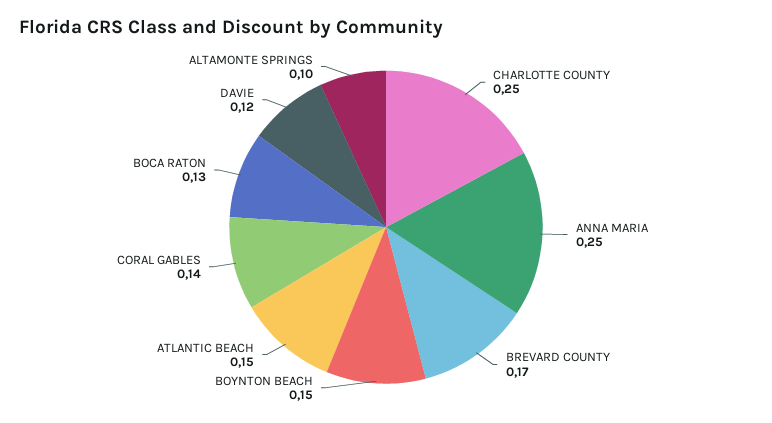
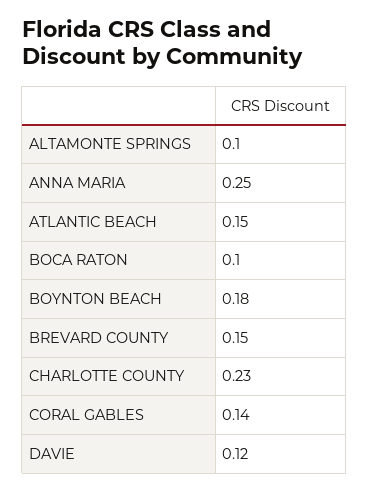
  {
-   "CHARLOTTE COUNTY": 0.25,
+   "CHARLOTTE COUNTY": 0.23,
    "ANNA MARIA": 0.25,
-   "BREVARD COUNTY": 0.17,
+   "BREVARD COUNTY": 0.15,
-   "BOYNTON BEACH": 0.15,
+   "BOYNTON BEACH": 0.18,
    "ATLANTIC BEACH": 0.15,
    "CORAL GABLES": 0.14,
-   "BOCA RATON": 0.13,
+   "BOCA RATON": 0.1,
    "DAVIE": 0.12,
    "ALTAMONTE SPRINGS": 0.1
  }

